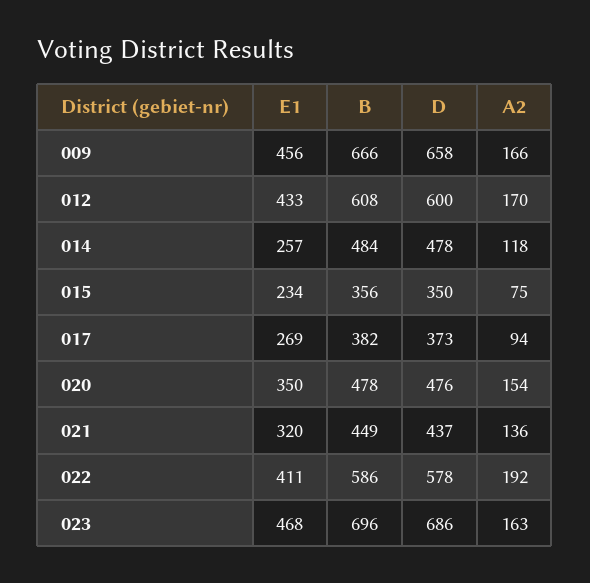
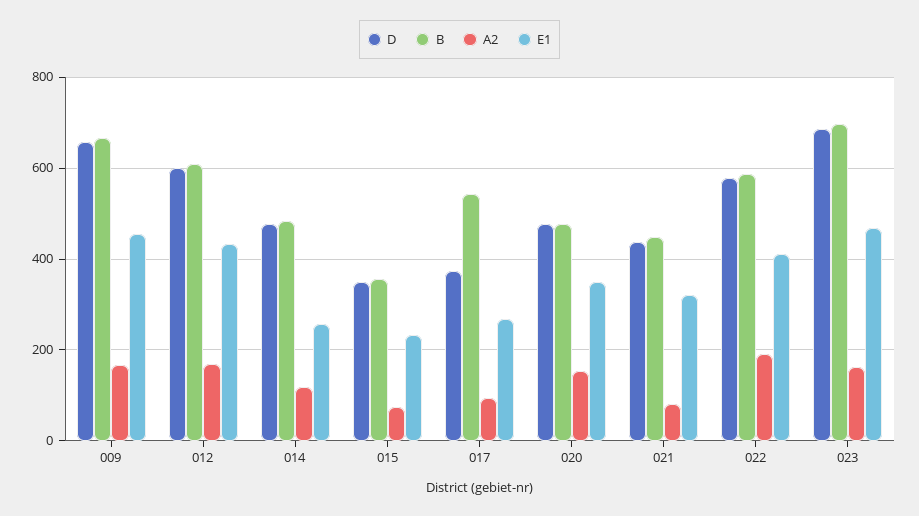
  {
    "E1": {
      "009": 456,
      "012": 433,
      "014": 257,
      "015": 234,
      "017": 269,
      "020": 350,
      "021": 320,
      "022": 411,
      "023": 468
    },
    "B": {
      "009": 666,
      "012": 608,
      "014": 484,
      "015": 356,
-     "017": 382,
+     "017": 540,
      "020": 478,
      "021": 449,
      "022": 586,
      "023": 696
    },
    "D": {
      "009": 658,
      "012": 600,
      "014": 478,
      "015": 350,
      "017": 373,
      "020": 476,
      "021": 437,
      "022": 578,
      "023": 686
    },
    "A2": {
      "009": 166,
      "012": 170,
      "014": 118,
      "015": 75,
      "017": 94,
      "020": 154,
-     "021": 136,
+     "021": 80,
      "022": 192,
      "023": 163
    }
  }

